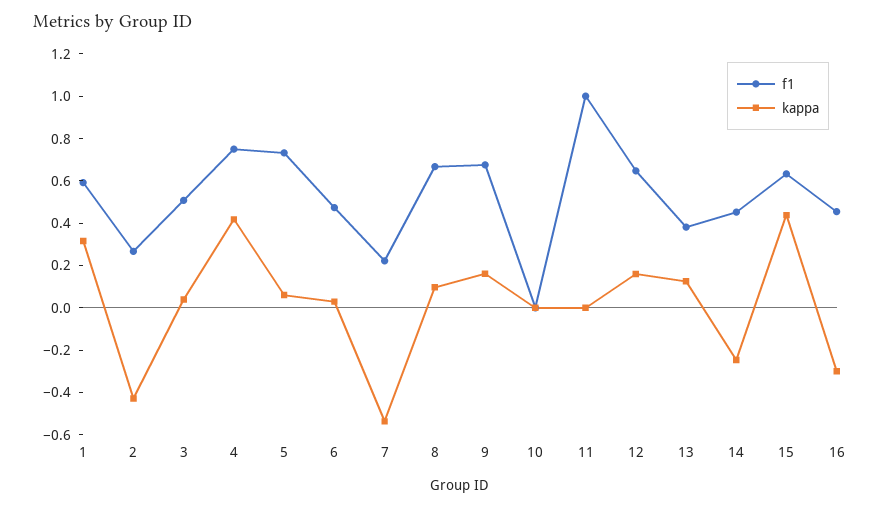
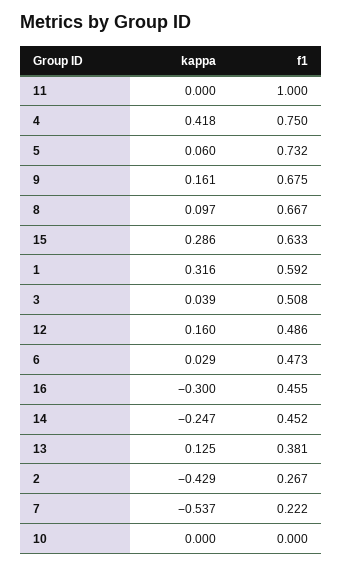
  {
    "f1": {
      "1": 0.592,
      "2": 0.267,
      "3": 0.508,
      "4": 0.75,
      "5": 0.732,
      "6": 0.473,
      "7": 0.222,
      "8": 0.667,
      "9": 0.675,
      "10": 0,
      "11": 1,
-     "12": 0.65,
+     "12": 0.486,
      "13": 0.381,
      "14": 0.452,
      "15": 0.633,
      "16": 0.455
    },
    "kappa": {
      "1": 0.316,
      "2": -0.429,
      "3": 0.039,
      "4": 0.418,
      "5": 0.06,
      "6": 0.029,
      "7": -0.537,
      "8": 0.097,
      "9": 0.161,
      "10": 0,
      "11": 0,
      "12": 0.16,
      "13": 0.125,
      "14": -0.247,
-     "15": 0.45,
+     "15": 0.286,
      "16": -0.3
    }
  }

